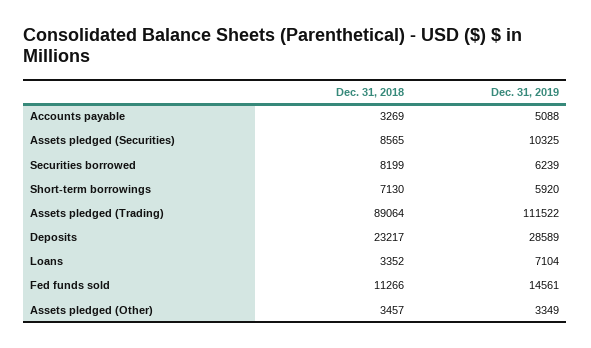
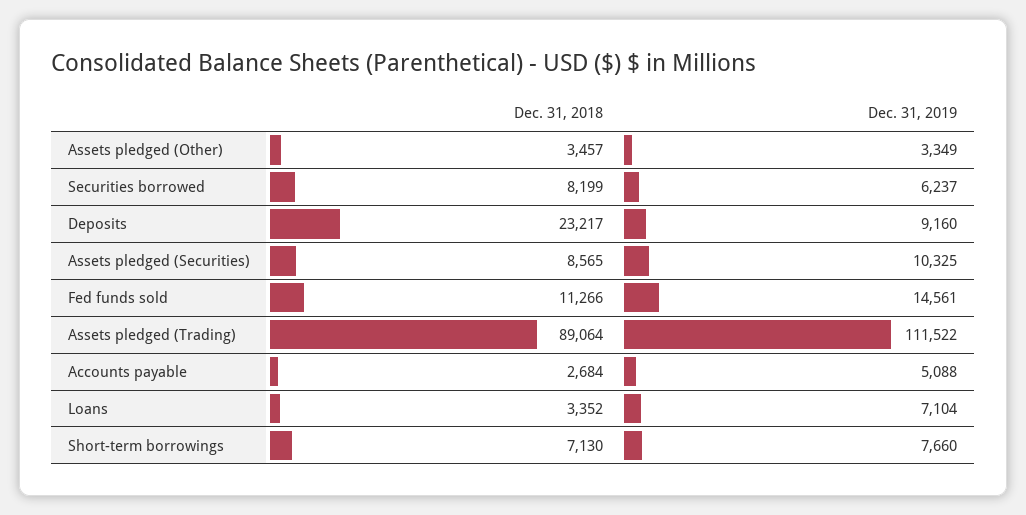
  {
    "Dec. 31, 2018": {
-     "Accounts payable": 3269,
+     "Accounts payable": 2684,
      "Assets pledged (Securities)": 8565,
      "Securities borrowed": 8199,
      "Short-term borrowings": 7130,
      "Assets pledged (Trading)": 89064,
      "Deposits": 23217,
      "Loans": 3352,
      "Fed funds sold": 11266,
      "Assets pledged (Other)": 3457
    },
    "Dec. 31, 2019": {
      "Accounts payable": 5088,
      "Assets pledged (Securities)": 10325,
-     "Securities borrowed": 6239,
+     "Securities borrowed": 6237,
-     "Short-term borrowings": 5920,
+     "Short-term borrowings": 7660,
      "Assets pledged (Trading)": 111522,
-     "Deposits": 28589,
+     "Deposits": 9160,
      "Loans": 7104,
      "Fed funds sold": 14561,
      "Assets pledged (Other)": 3349
    }
  }

